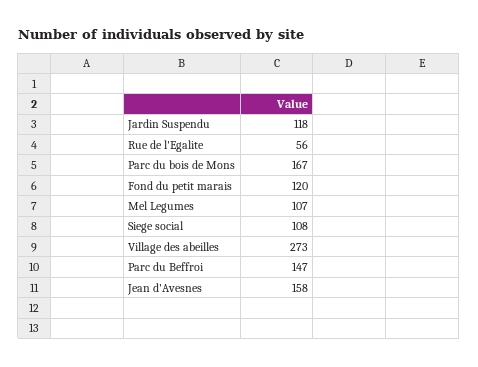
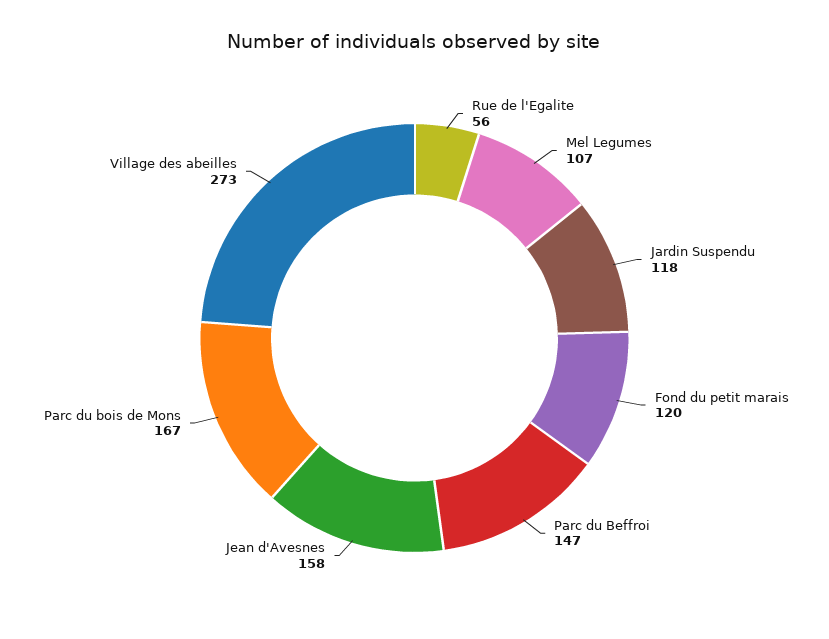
  {
    "Jardin Suspendu": 118,
    "Rue de l'Egalite": 56,
    "Parc du bois de Mons": 167,
    "Fond du petit marais": 120,
    "Mel Legumes": 107,
-   "Siege social": 108,
    "Village des abeilles": 273,
    "Parc du Beffroi": 147,
    "Jean d'Avesnes": 158
  }

